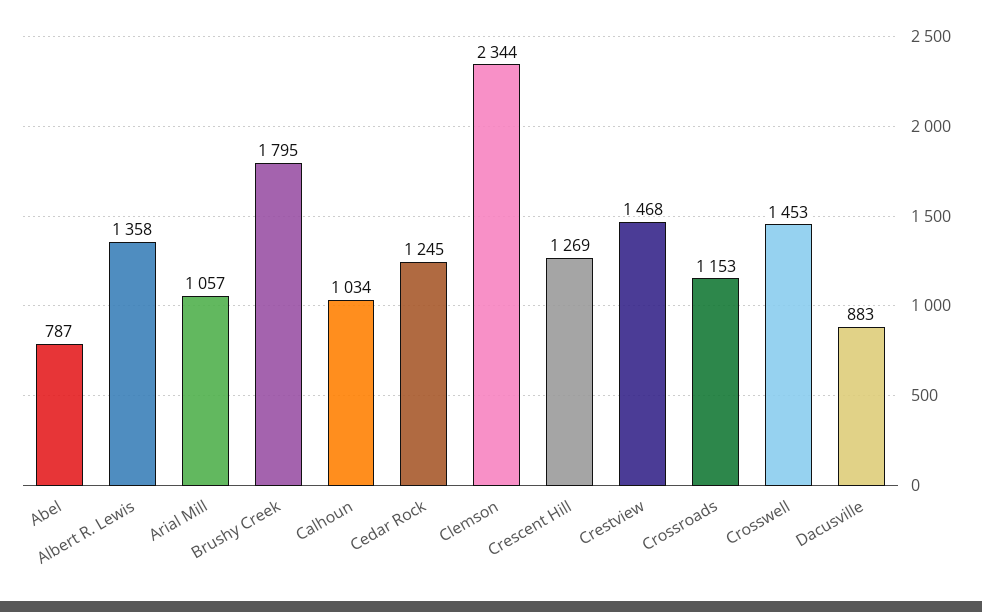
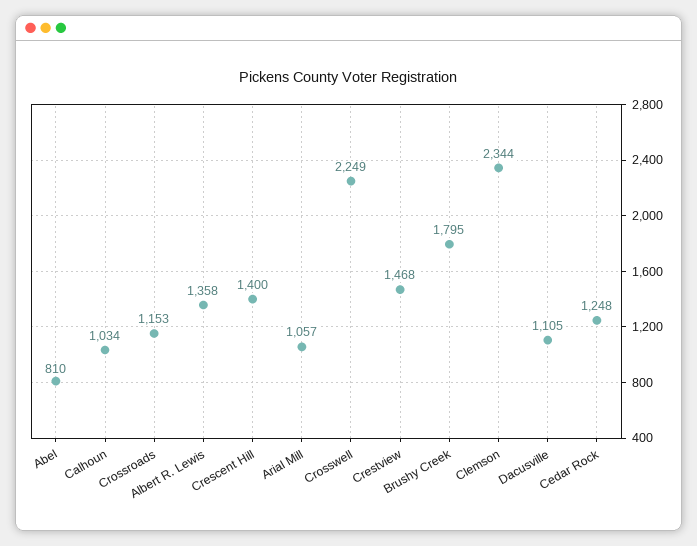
  {
-   "Abel": 787,
+   "Abel": 810,
    "Albert R. Lewis": 1358,
    "Arial Mill": 1057,
    "Brushy Creek": 1795,
    "Calhoun": 1034,
-   "Cedar Rock": 1245,
+   "Cedar Rock": 1248,
    "Clemson": 2344,
-   "Crescent Hill": 1269,
+   "Crescent Hill": 1400,
    "Crestview": 1468,
    "Crossroads": 1153,
-   "Crosswell": 1453,
+   "Crosswell": 2249,
-   "Dacusville": 883
+   "Dacusville": 1105
  }

